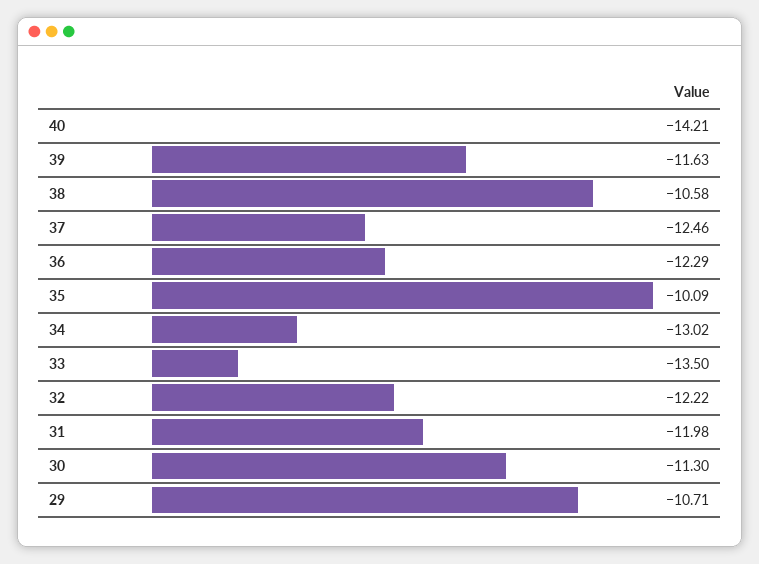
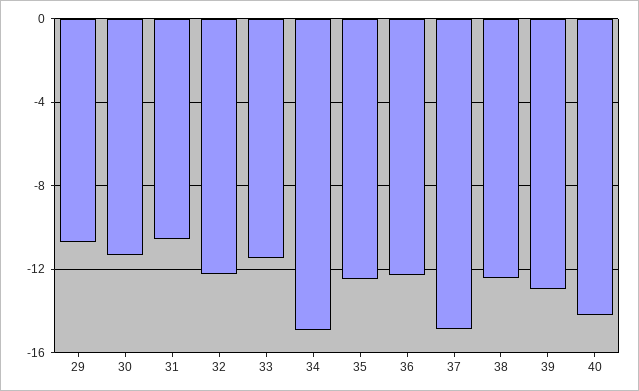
  {
    "40": -14.21,
-   "39": -11.63,
+   "39": -13,
-   "38": -10.58,
+   "38": -12.5,
-   "37": -12.46,
+   "37": -15,
    "36": -12.29,
-   "35": -10.09,
+   "35": -12.5,
-   "34": -13.02,
+   "34": -15,
-   "33": -13.5,
+   "33": -11.5,
    "32": -12.22,
-   "31": -11.98,
+   "31": -10.5,
    "30": -11.3,
    "29": -10.71
  }

